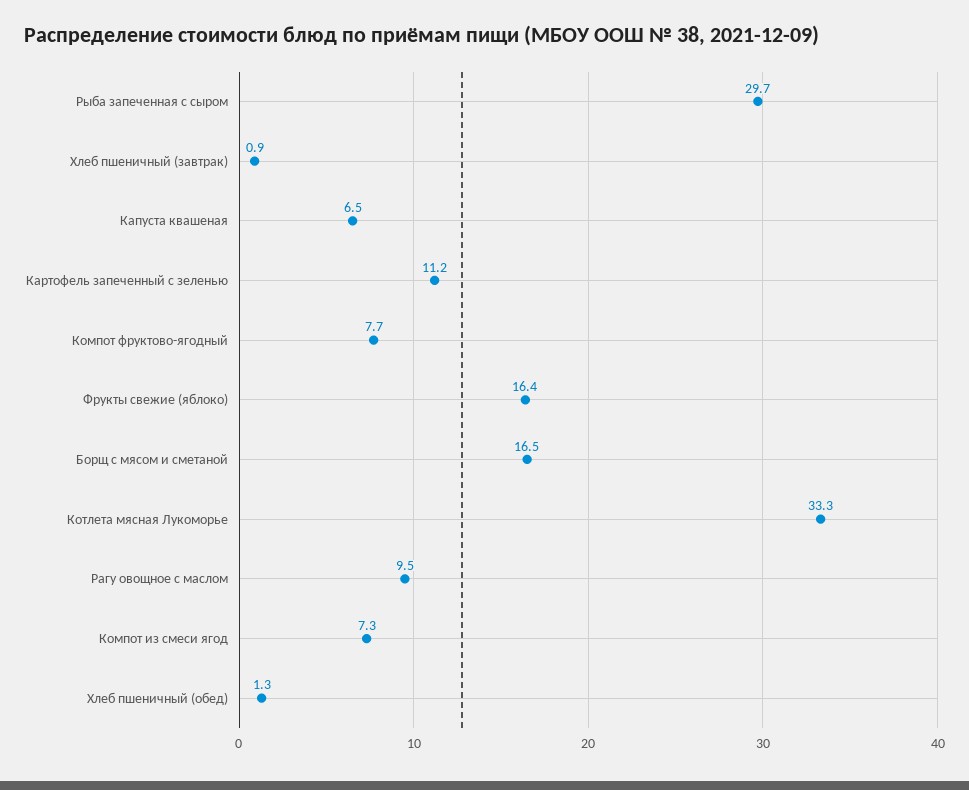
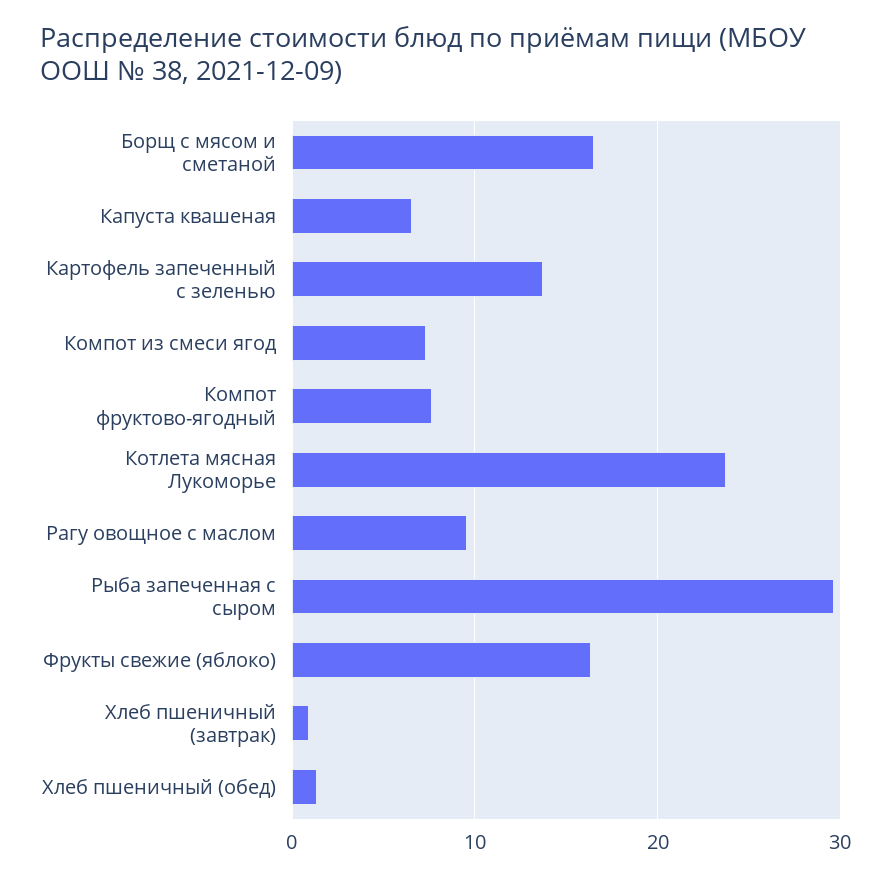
  {
    "Рыба запеченная с сыром": 29.7,
    "Хлеб пшеничный (завтрак)": 0.9,
    "Капуста квашеная": 6.5,
-   "Картофель запеченный с зеленью": 11.2,
+   "Картофель запеченный с зеленью": 14,
    "Компот фруктово-ягодный": 7.7,
    "Фрукты свежие (яблоко)": 16.4,
    "Борщ с мясом и сметаной": 16.5,
-   "Котлета мясная Лукоморье": 33.3,
+   "Котлета мясная Лукоморье": 24,
    "Рагу овощное с маслом": 9.5,
    "Компот из смеси ягод": 7.3,
    "Хлеб пшеничный (обед)": 1.3
  }

